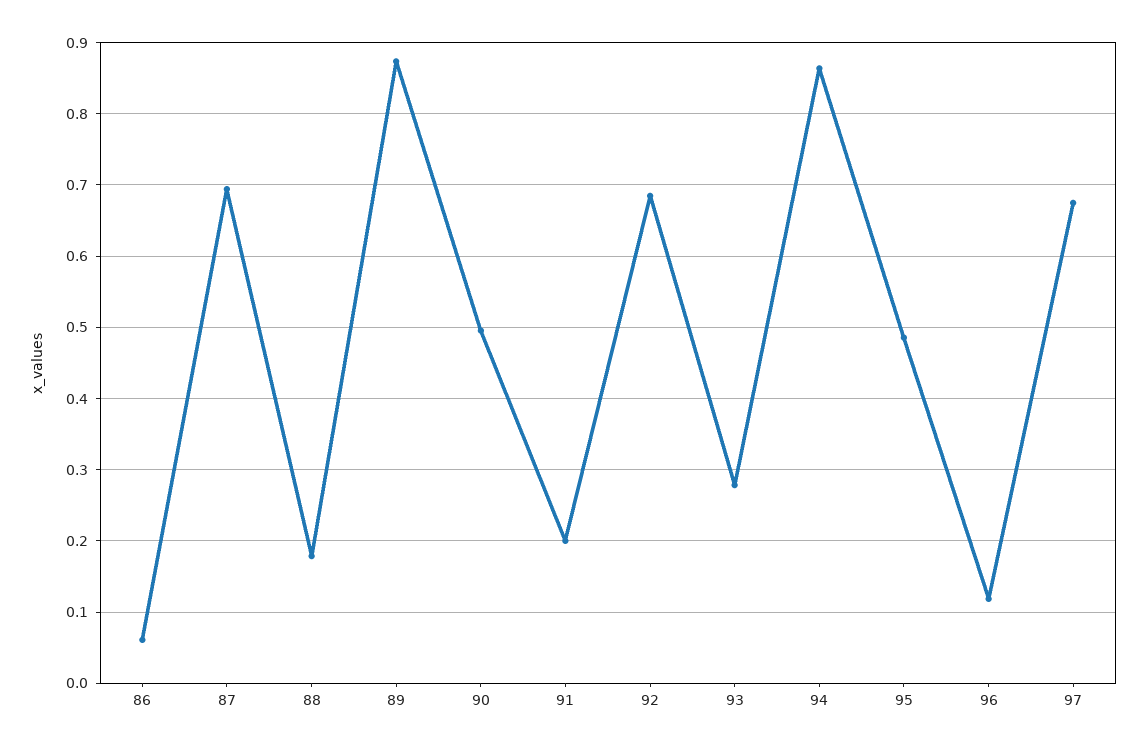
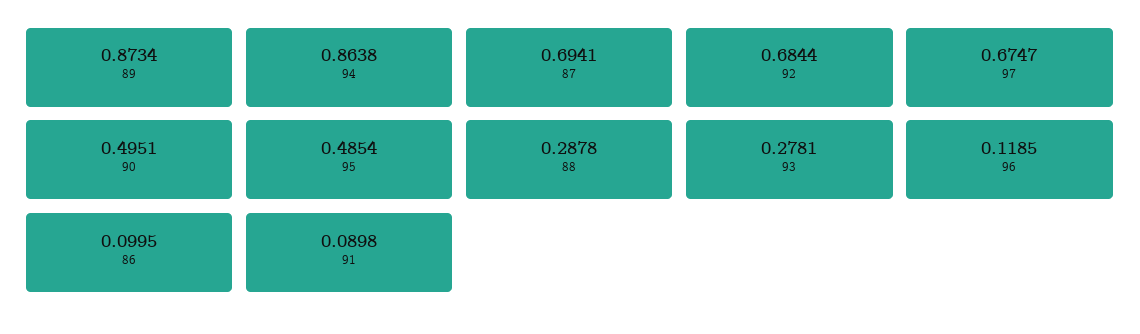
  {
-   "86": 0.06,
+   "86": 0.0995,
    "87": 0.6941,
-   "88": 0.18,
+   "88": 0.2878,
    "89": 0.8734,
    "90": 0.4951,
-   "91": 0.2,
+   "91": 0.0898,
    "92": 0.6844,
    "93": 0.2781,
    "94": 0.8638,
    "95": 0.4854,
    "96": 0.1185,
    "97": 0.6747
  }

